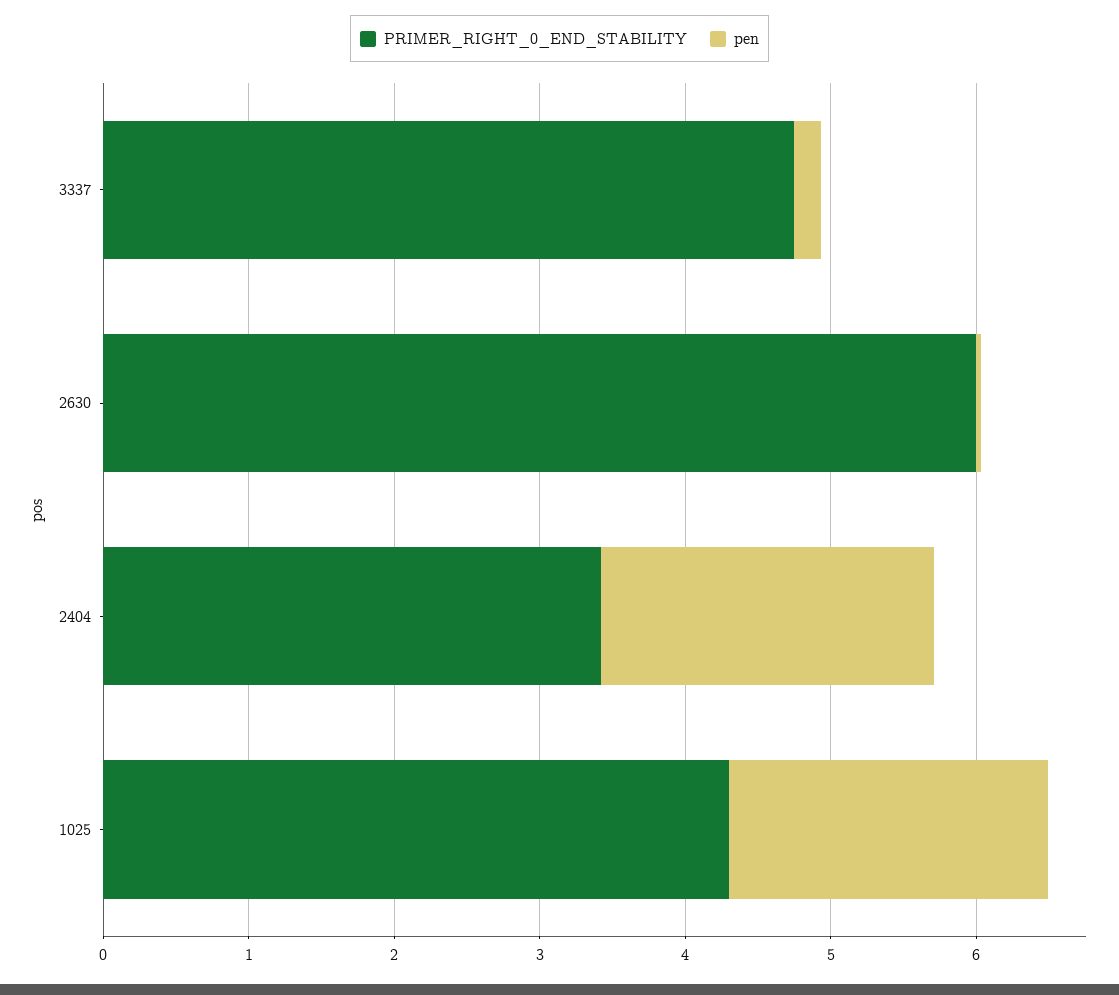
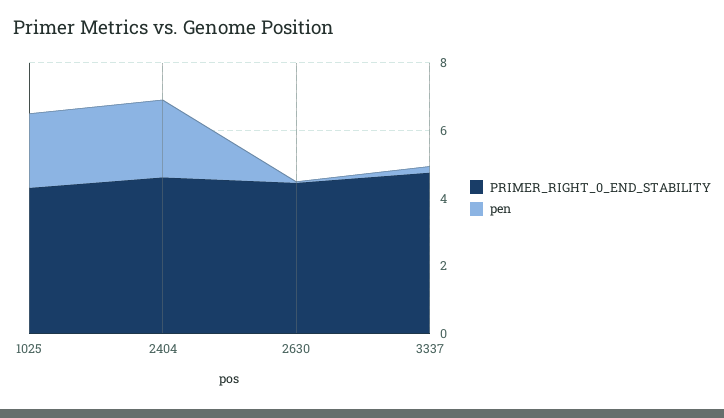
  {
    "PRIMER_RIGHT_0_END_STABILITY": {
      "3337": 4.8,
-     "2630": 6,
+     "2630": 4.5,
-     "2404": 3.4,
+     "2404": 4.5,
      "1025": 4.4
    },
    "pen": {
      "3337": 0.2,
      "2630": 0,
      "2404": 2.2,
      "1025": 2.2
    }
  }

